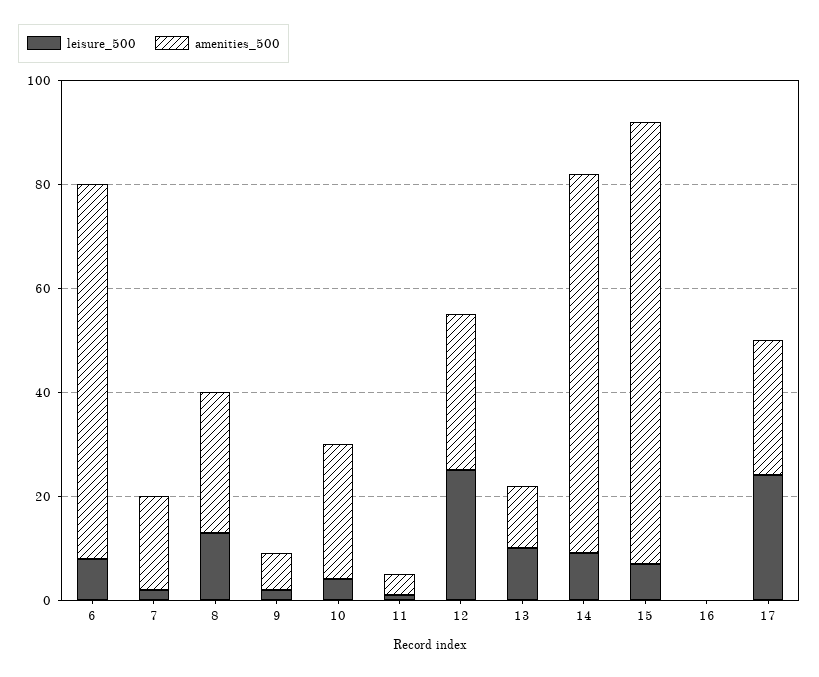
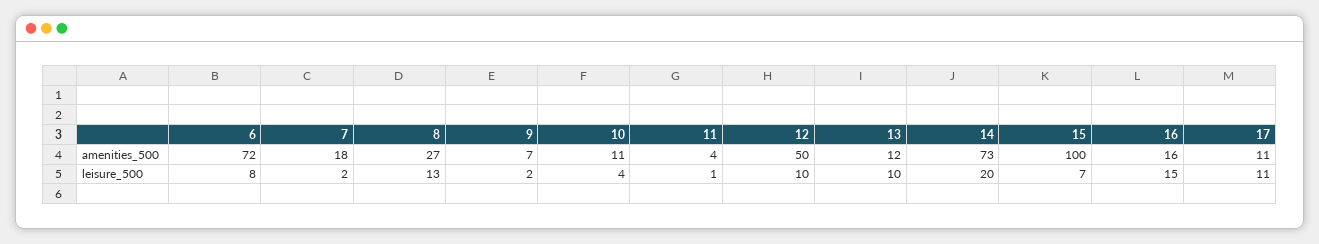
  {
    "leisure_500": {
      "6": 8,
      "7": 2,
      "8": 13,
      "9": 2,
      "10": 4,
      "11": 1,
-     "12": 25,
+     "12": 10,
      "13": 10,
-     "14": 10,
+     "14": 20,
      "15": 7,
-     "16": 0,
+     "16": 15,
-     "17": 25
+     "17": 11
    },
    "amenities_500": {
      "6": 72,
      "7": 18,
      "8": 27,
      "9": 7,
-     "10": 25,
+     "10": 11,
      "11": 4,
-     "12": 30,
+     "12": 50,
      "13": 12,
      "14": 73,
-     "15": 85,
+     "15": 100,
-     "16": 0,
+     "16": 16,
-     "17": 25
+     "17": 11
    }
  }

